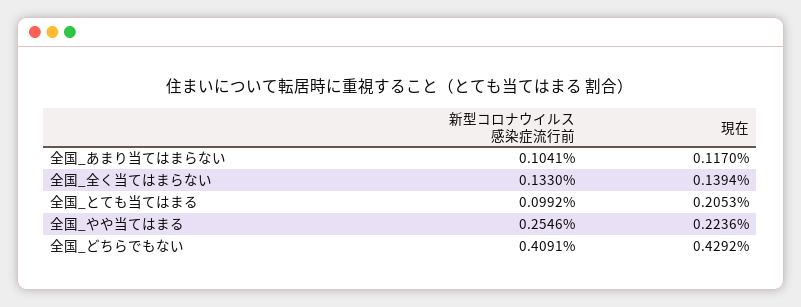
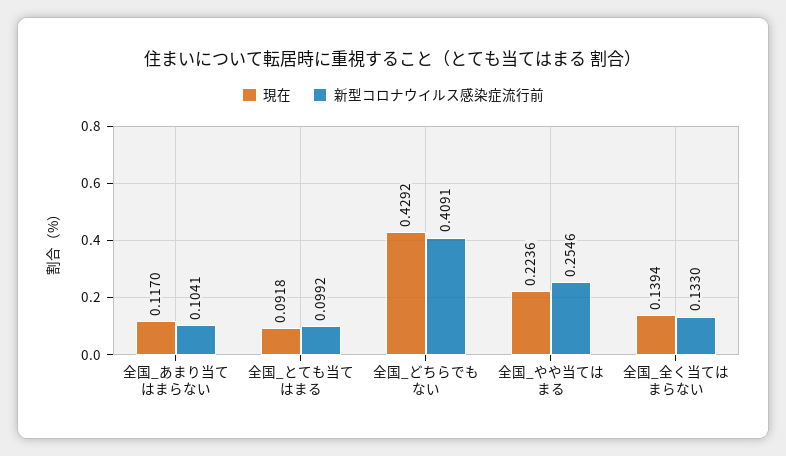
  {
    "新型コロナウイルス感染症流行前": {
      "全国_あまり当てはまらない": 0.1041,
      "全国_全く当てはまらない": 0.133,
      "全国_とても当てはまる": 0.0992,
      "全国_やや当てはまる": 0.2546,
      "全国_どちらでもない": 0.4091
    },
    "現在": {
      "全国_あまり当てはまらない": 0.117,
      "全国_全く当てはまらない": 0.1394,
-     "全国_とても当てはまる": 0.2053,
+     "全国_とても当てはまる": 0.0918,
      "全国_やや当てはまる": 0.2236,
      "全国_どちらでもない": 0.4292
    }
  }

